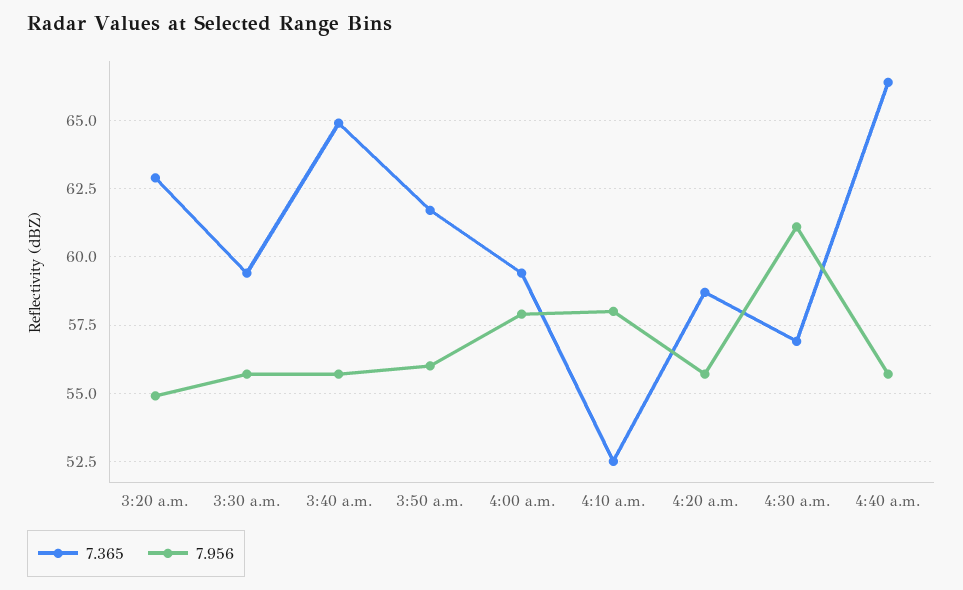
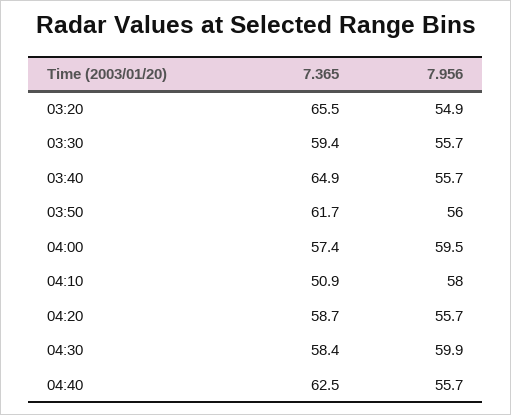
  {
    "7.365": {
-     "3:20 a.m.": 63,
+     "3:20 a.m.": 65.5,
      "3:30 a.m.": 59.4,
      "3:40 a.m.": 64.9,
      "3:50 a.m.": 61.7,
-     "4:00 a.m.": 59.5,
+     "4:00 a.m.": 57.4,
-     "4:10 a.m.": 52.5,
+     "4:10 a.m.": 50.9,
      "4:20 a.m.": 58.7,
-     "4:30 a.m.": 57,
+     "4:30 a.m.": 58.4,
-     "4:40 a.m.": 66.5
+     "4:40 a.m.": 62.5
    },
    "7.956": {
      "3:20 a.m.": 54.9,
      "3:30 a.m.": 55.7,
      "3:40 a.m.": 55.7,
      "3:50 a.m.": 56,
-     "4:00 a.m.": 58,
+     "4:00 a.m.": 59.5,
      "4:10 a.m.": 58,
      "4:20 a.m.": 55.7,
-     "4:30 a.m.": 61,
+     "4:30 a.m.": 59.9,
      "4:40 a.m.": 55.7
    }
  }

